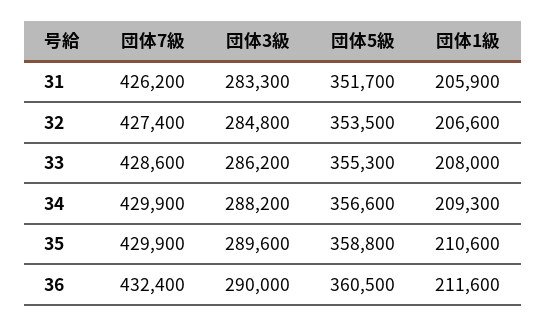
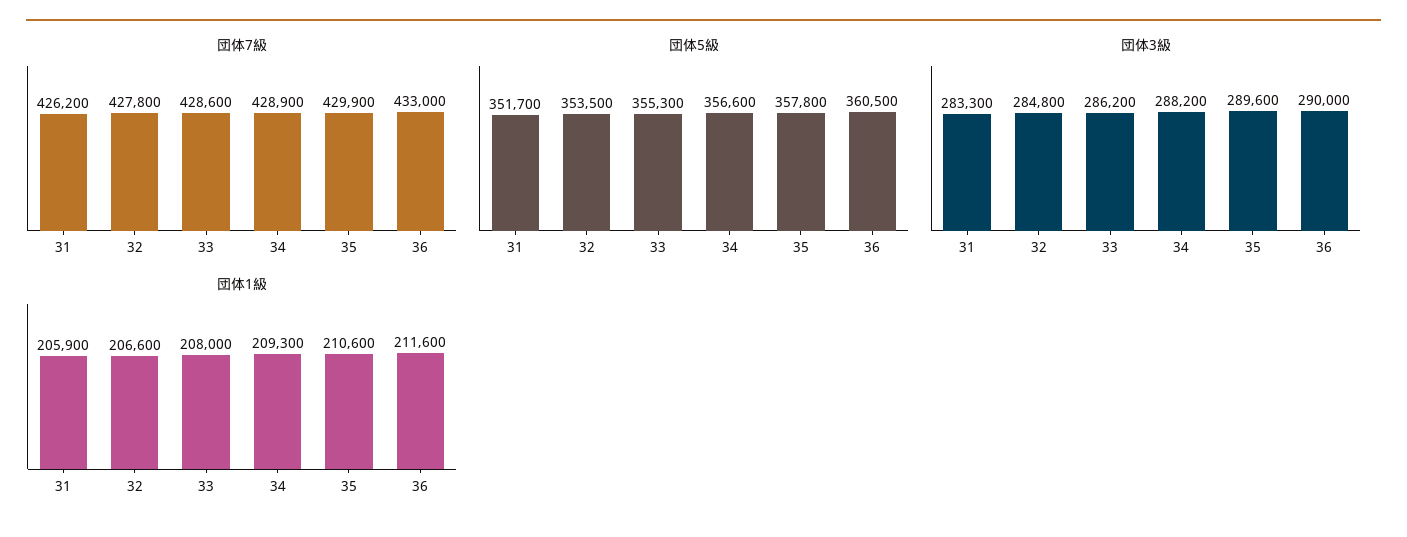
  {
    "団体7級": {
      "31": 426200,
-     "32": 427400,
+     "32": 427800,
      "33": 428600,
-     "34": 429900,
+     "34": 428900,
      "35": 429900,
-     "36": 432400
+     "36": 433000
    },
    "団体3級": {
      "31": 283300,
      "32": 284800,
      "33": 286200,
      "34": 288200,
      "35": 289600,
      "36": 290000
    },
    "団体5級": {
      "31": 351700,
      "32": 353500,
      "33": 355300,
      "34": 356600,
-     "35": 358800,
+     "35": 357800,
      "36": 360500
    },
    "団体1級": {
      "31": 205900,
      "32": 206600,
      "33": 208000,
      "34": 209300,
      "35": 210600,
      "36": 211600
    }
  }

